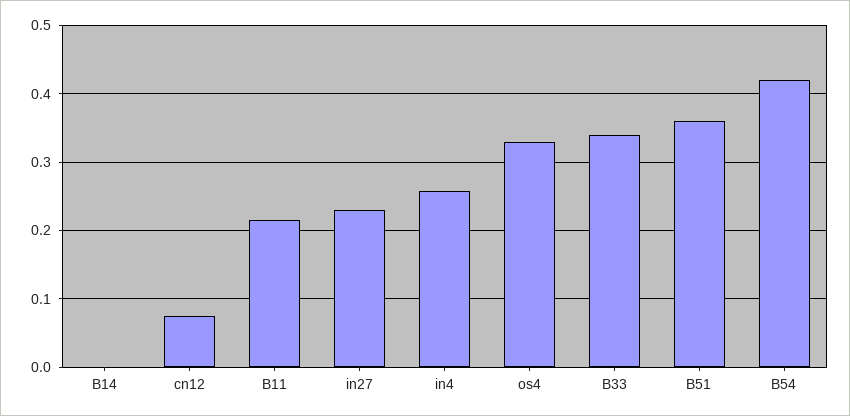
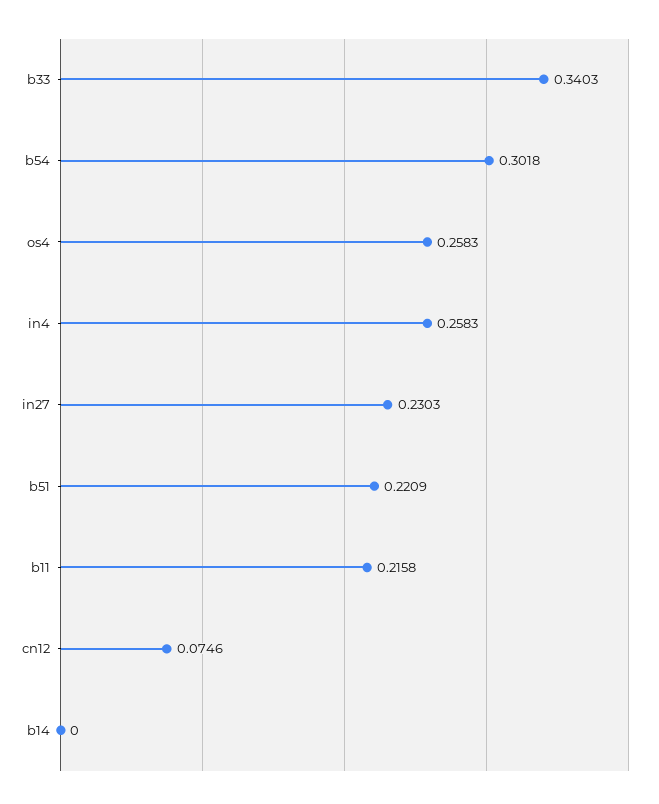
  {
    "B14": 0,
    "cn12": 0.0746,
    "B11": 0.2158,
    "in27": 0.2303,
    "in4": 0.2583,
-   "os4": 0.33,
+   "os4": 0.2583,
    "B33": 0.3403,
-   "B51": 0.36,
+   "B51": 0.2209,
-   "B54": 0.42
+   "B54": 0.3018
  }

